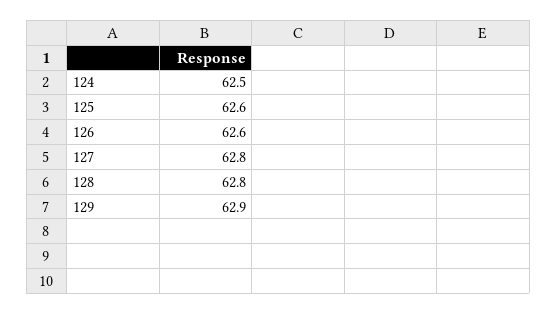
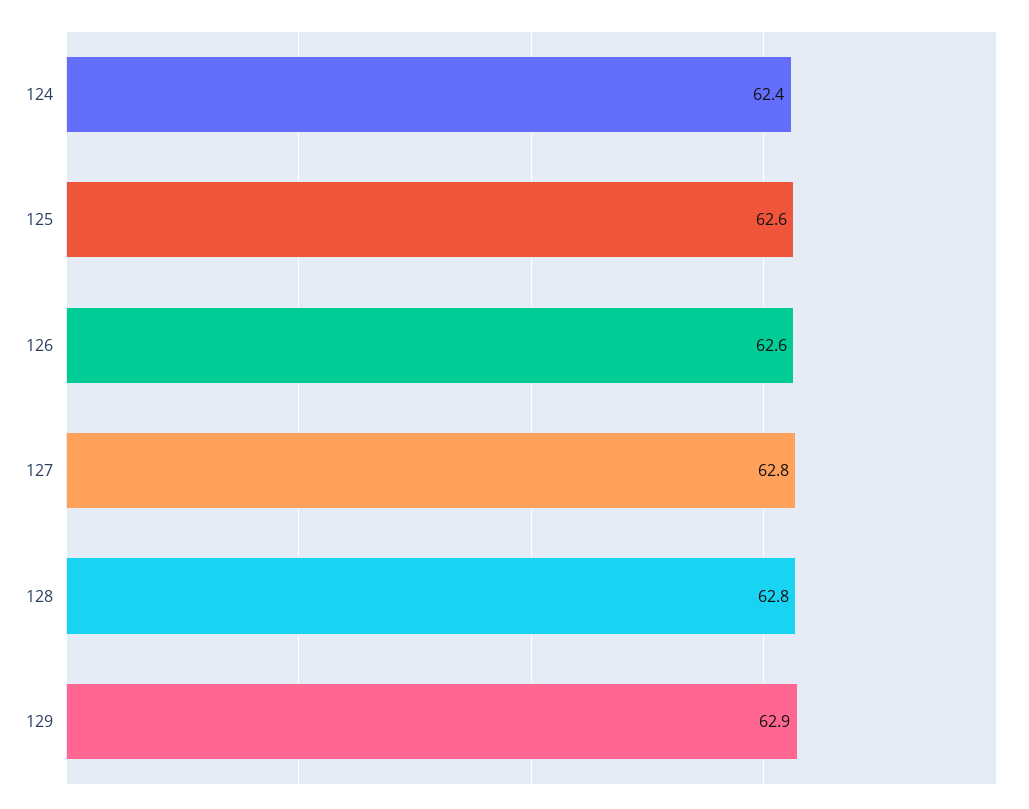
  {
-   "124": 62.5,
+   "124": 62.4,
    "125": 62.6,
    "126": 62.6,
    "127": 62.8,
    "128": 62.8,
    "129": 62.9
  }

